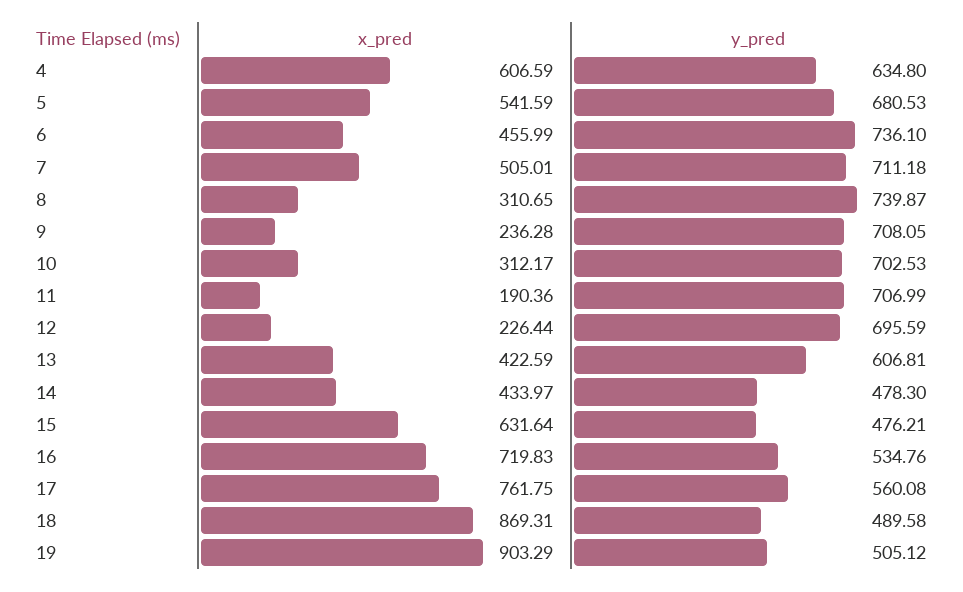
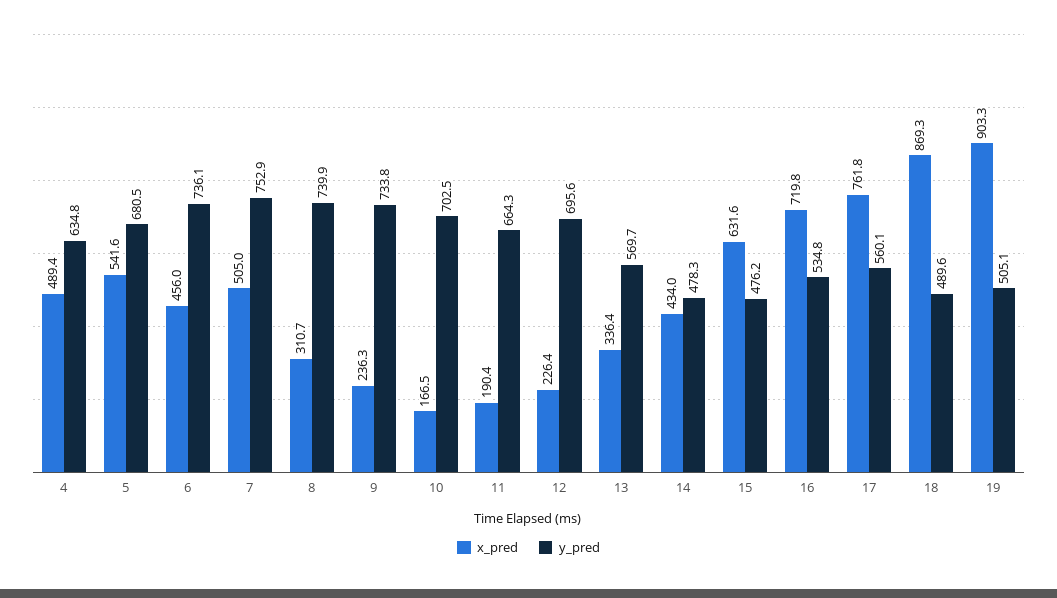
  {
    "x_pred": {
-     "4": 606.59,
+     "4": 489.4,
      "5": 541.59,
      "6": 455.99,
      "7": 505.01,
      "8": 310.65,
      "9": 236.28,
-     "10": 312.17,
+     "10": 166.5,
      "11": 190.36,
      "12": 226.44,
-     "13": 422.59,
+     "13": 336.4,
      "14": 433.97,
      "15": 631.64,
      "16": 719.83,
      "17": 761.75,
      "18": 869.31,
      "19": 903.29
    },
    "y_pred": {
      "4": 634.8,
      "5": 680.53,
      "6": 736.1,
-     "7": 711.18,
+     "7": 752.9,
      "8": 739.87,
-     "9": 708.05,
+     "9": 733.8,
      "10": 702.53,
-     "11": 706.99,
+     "11": 664.3,
      "12": 695.59,
-     "13": 606.81,
+     "13": 569.7,
      "14": 478.3,
      "15": 476.21,
      "16": 534.76,
      "17": 560.08,
      "18": 489.58,
      "19": 505.12
    }
  }

